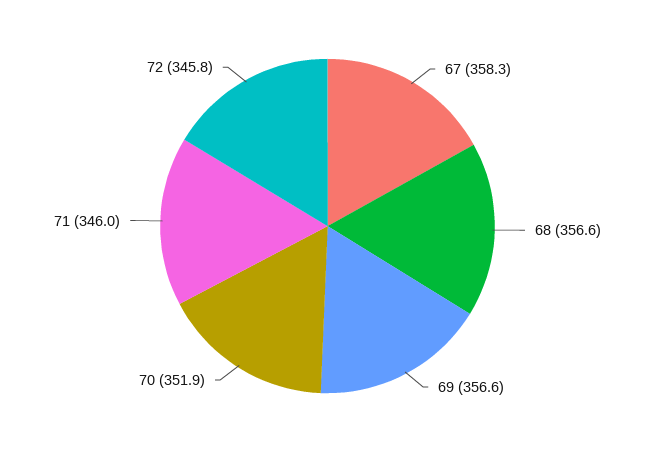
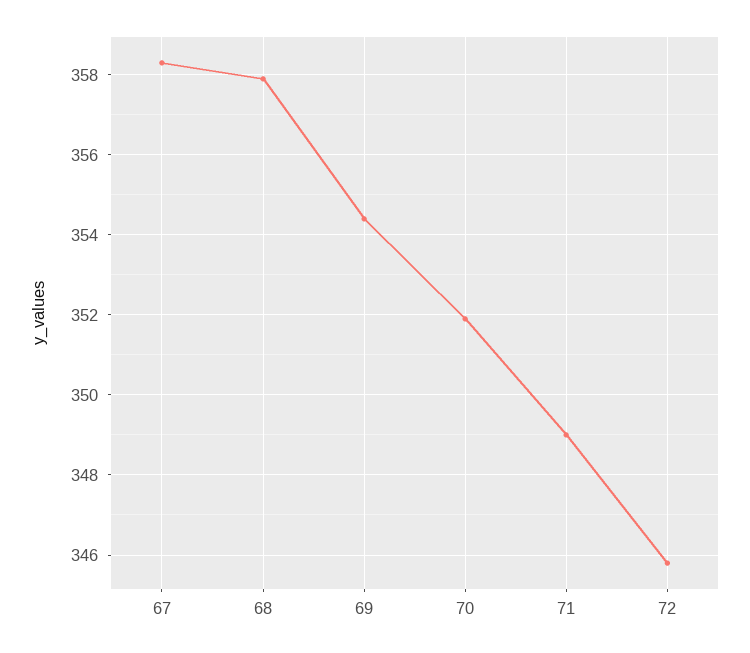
  {
    "67": 358.3,
-   "68": 356.6,
+   "68": 358,
-   "69": 356.6,
+   "69": 354.5,
    "70": 351.9,
-   "71": 346,
+   "71": 349,
    "72": 345.8
  }

